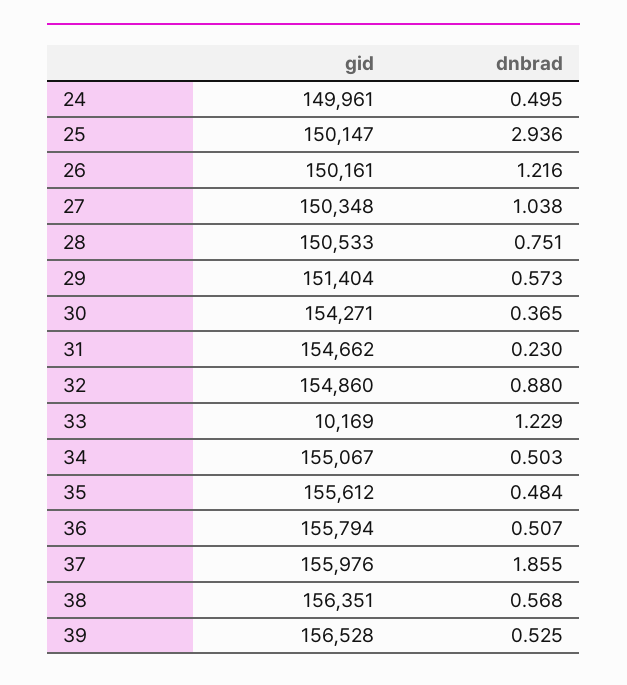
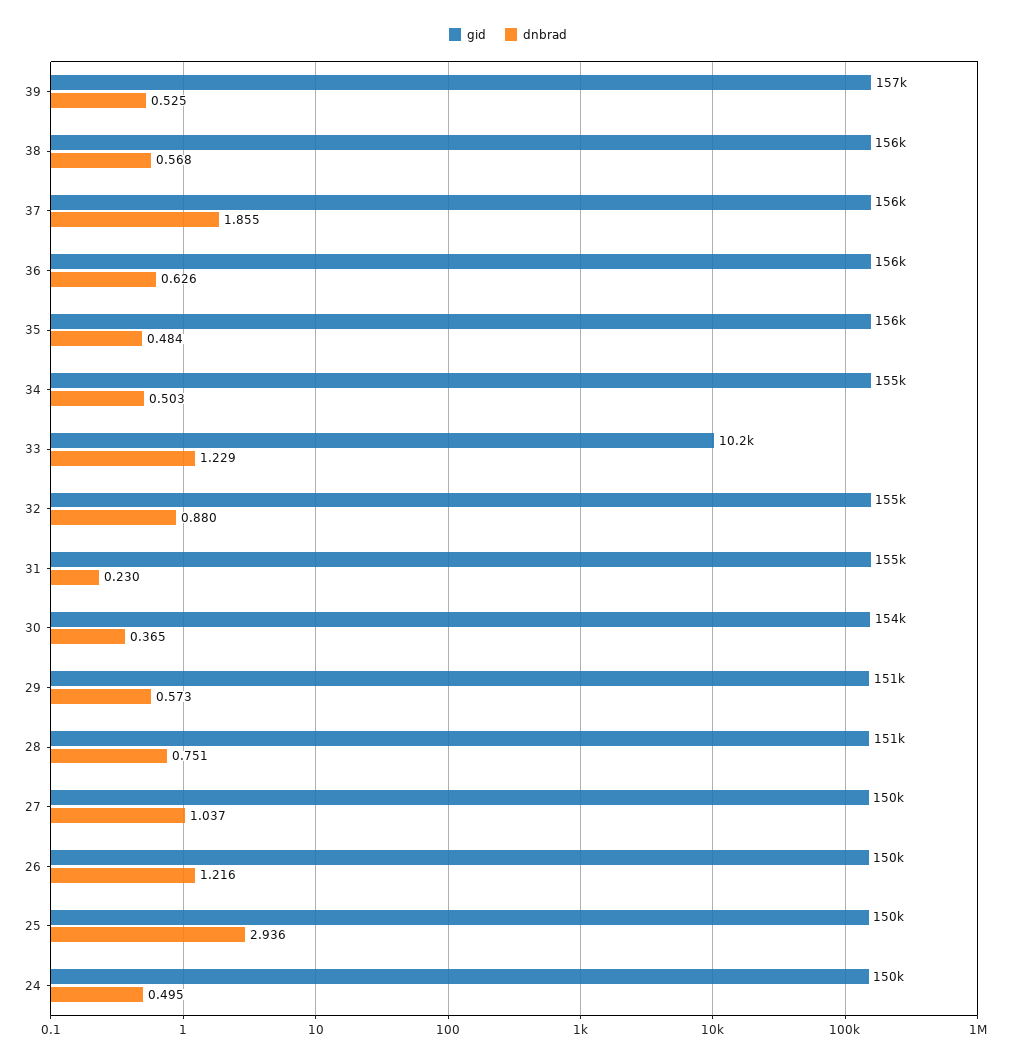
  {
    "gid": {
      "24": 149961,
      "25": 150147,
      "26": 150161,
      "27": 150348,
      "28": 150533,
      "29": 151404,
      "30": 154271,
      "31": 154662,
      "32": 154860,
      "33": 10169,
      "34": 155067,
      "35": 155612,
      "36": 155794,
      "37": 155976,
      "38": 156351,
      "39": 156528
    },
    "dnbrad": {
      "24": 0.495,
      "25": 2.936,
      "26": 1.216,
-     "27": 1.038,
+     "27": 1.037,
      "28": 0.751,
      "29": 0.573,
      "30": 0.365,
      "31": 0.23,
      "32": 0.88,
      "33": 1.229,
      "34": 0.503,
      "35": 0.484,
-     "36": 0.507,
+     "36": 0.626,
      "37": 1.855,
      "38": 0.568,
      "39": 0.525
    }
  }

